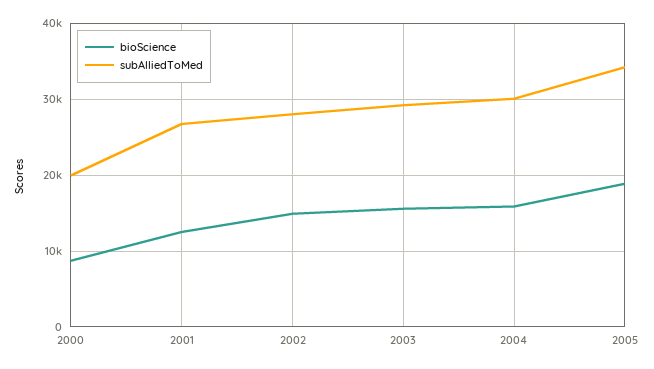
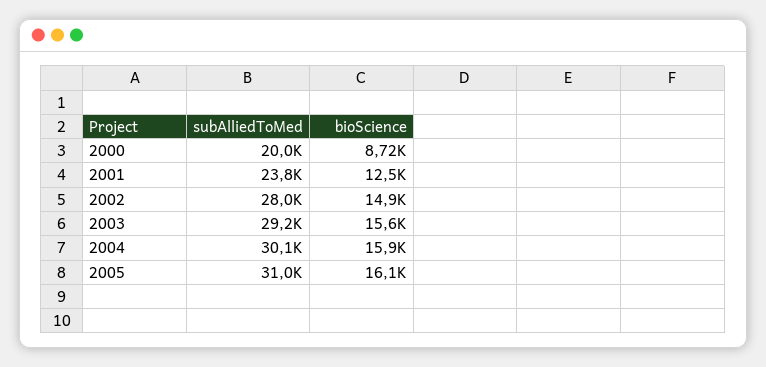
  {
    "bioScience": {
      "2000": 8720,
      "2001": 12500,
      "2002": 14900,
      "2003": 15600,
      "2004": 15900,
-     "2005": 19000
+     "2005": 16100
    },
    "subAlliedToMed": {
      "2000": 20000,
-     "2001": 27000,
+     "2001": 23800,
      "2002": 28000,
      "2003": 29200,
      "2004": 30100,
-     "2005": 34000
+     "2005": 31000
    }
  }

